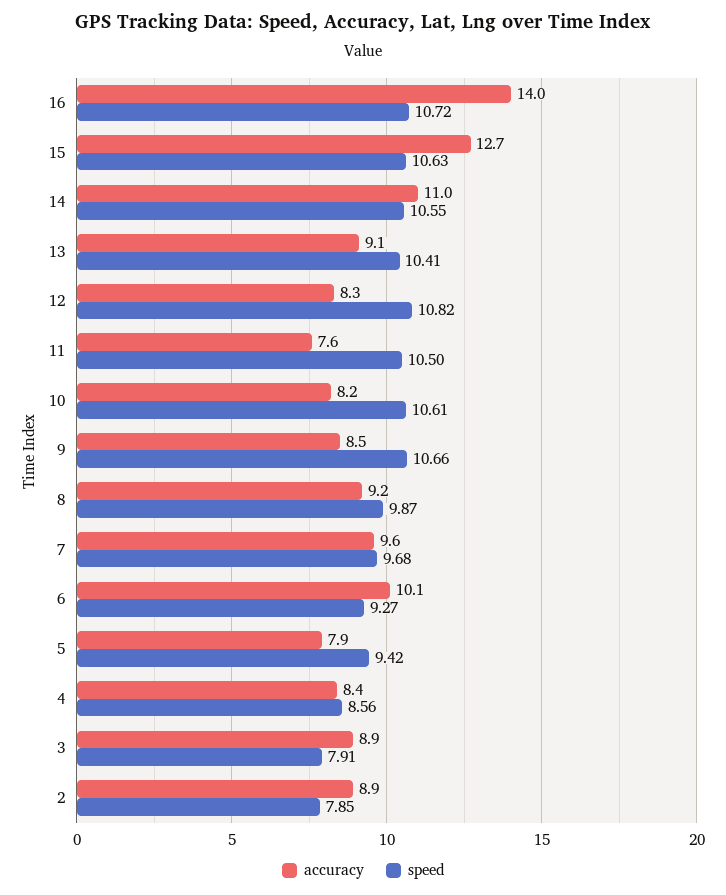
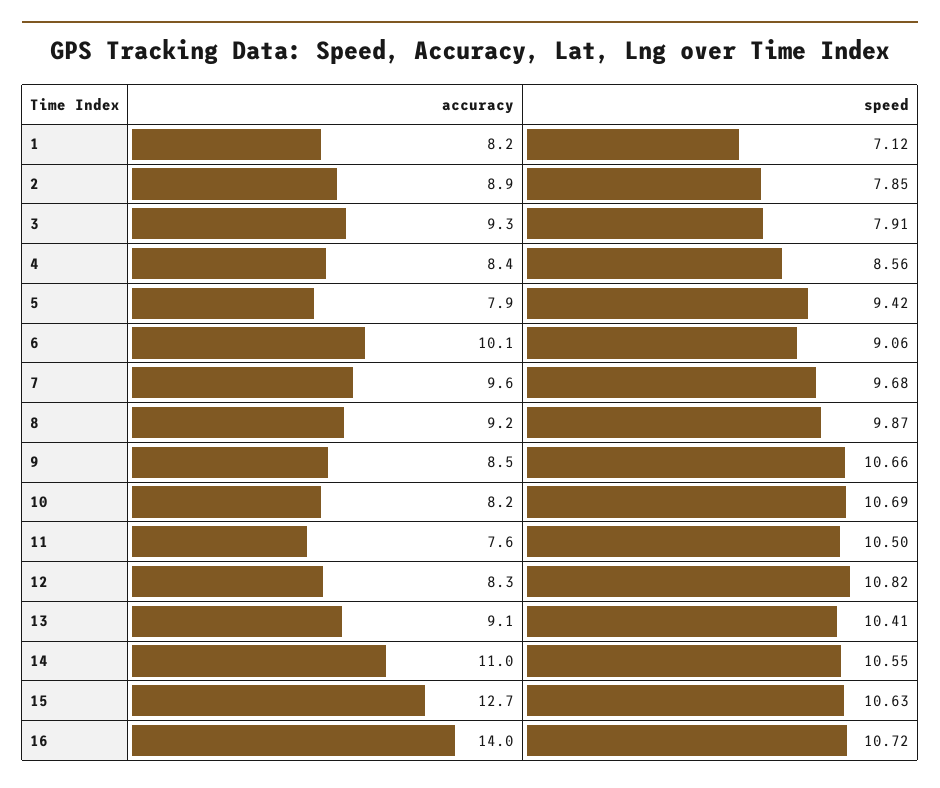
  {
    "accuracy": {
      "16": 14,
      "15": 12.7,
      "14": 11,
      "13": 9.1,
      "12": 8.3,
      "11": 7.6,
      "10": 8.2,
      "9": 8.5,
      "8": 9.2,
      "7": 9.6,
      "6": 10.1,
      "5": 7.9,
      "4": 8.4,
-     "3": 8.9,
+     "3": 9.3,
-     "2": 8.9
+     "2": 8.9,
+     "1": 8.2
    },
    "speed": {
      "16": 10.72,
      "15": 10.63,
      "14": 10.55,
      "13": 10.41,
      "12": 10.82,
      "11": 10.5,
-     "10": 10.61,
+     "10": 10.69,
      "9": 10.66,
      "8": 9.87,
      "7": 9.68,
-     "6": 9.27,
+     "6": 9.06,
      "5": 9.42,
      "4": 8.56,
      "3": 7.91,
-     "2": 7.85
+     "2": 7.85,
+     "1": 7.12
    }
  }

